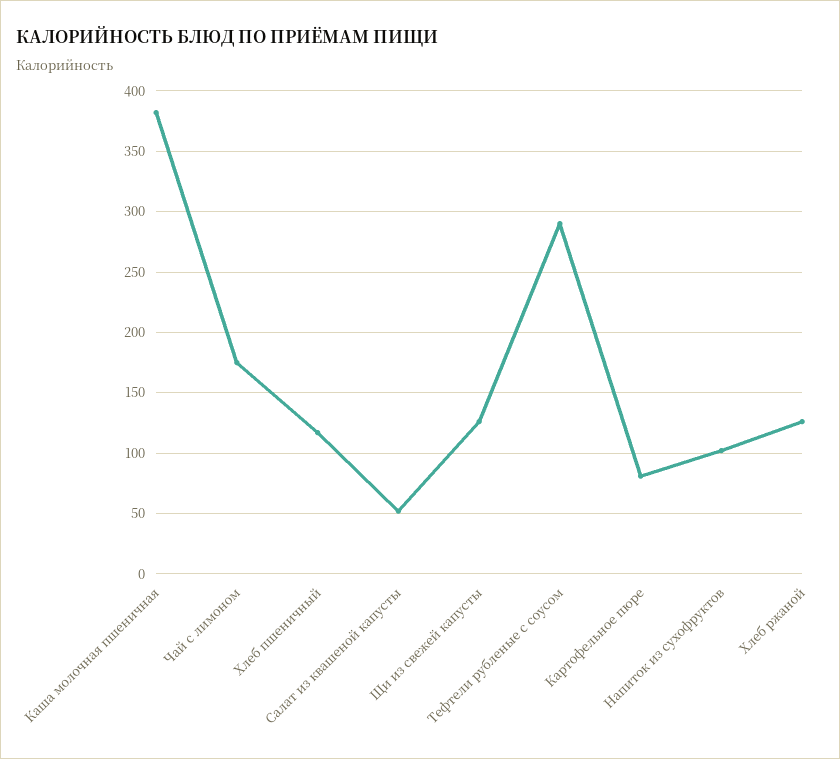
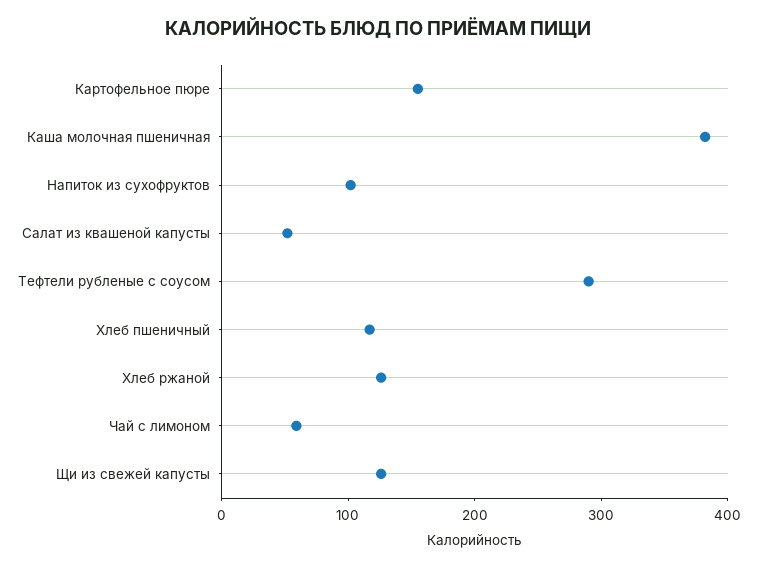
  {
    "Каша молочная пшеничная": 380,
-   "Чай с лимоном": 175,
+   "Чай с лимоном": 60,
    "Хлеб пшеничный": 115,
    "Салат из квашеной капусты": 50,
    "Щи из свежей капусты": 125,
    "Тефтели рубленые с соусом": 290,
-   "Картофельное пюре": 80,
+   "Картофельное пюре": 160,
    "Напиток из сухофруктов": 100,
    "Хлеб ржаной": 125
  }

